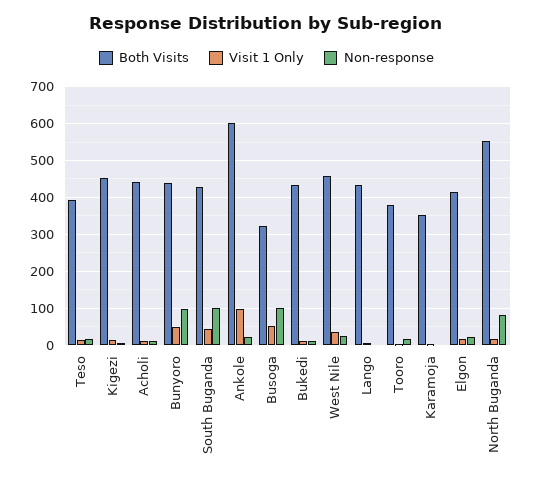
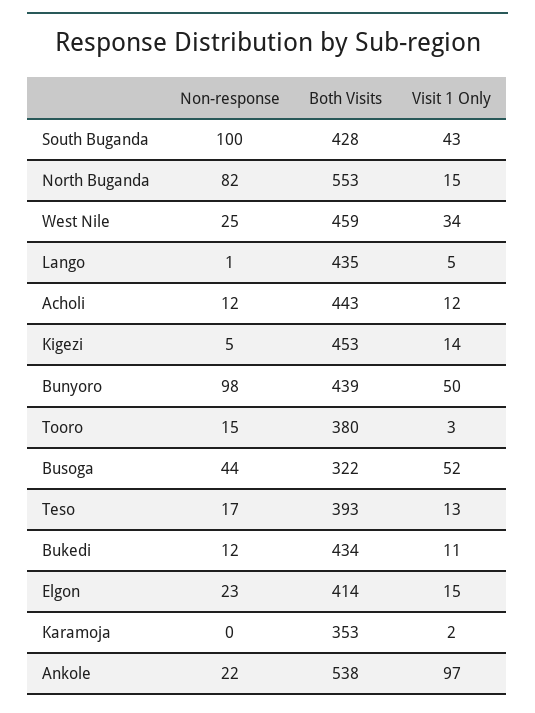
  {
    "Both Visits": {
      "Teso": 393,
      "Kigezi": 453,
      "Acholi": 443,
      "Bunyoro": 439,
      "South Buganda": 428,
-     "Ankole": 600,
+     "Ankole": 538,
      "Busoga": 322,
      "Bukedi": 434,
      "West Nile": 459,
      "Lango": 435,
      "Tooro": 380,
      "Karamoja": 353,
      "Elgon": 414,
      "North Buganda": 553
    },
    "Visit 1 Only": {
      "Teso": 13,
      "Kigezi": 14,
      "Acholi": 12,
      "Bunyoro": 50,
      "South Buganda": 43,
      "Ankole": 97,
      "Busoga": 52,
      "Bukedi": 11,
      "West Nile": 34,
      "Lango": 5,
      "Tooro": 3,
      "Karamoja": 2,
      "Elgon": 15,
      "North Buganda": 15
    },
    "Non-response": {
      "Teso": 17,
      "Kigezi": 5,
      "Acholi": 12,
      "Bunyoro": 98,
      "South Buganda": 100,
      "Ankole": 22,
-     "Busoga": 100,
+     "Busoga": 44,
      "Bukedi": 12,
      "West Nile": 25,
      "Lango": 1,
      "Tooro": 15,
      "Karamoja": 0,
      "Elgon": 23,
      "North Buganda": 82
    }
  }

